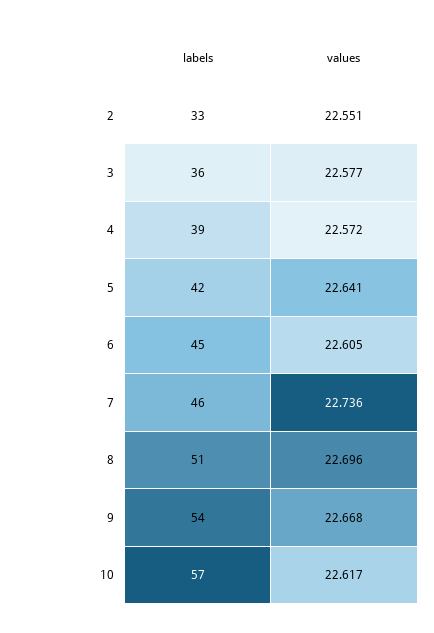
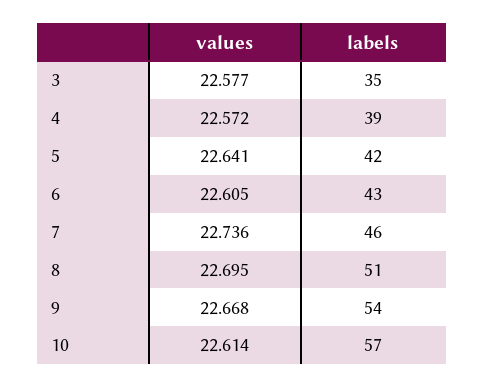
  {
    "labels": {
-     "2": 33,
-     "3": 36,
+     "3": 35,
      "4": 39,
      "5": 42,
-     "6": 45,
+     "6": 43,
      "7": 46,
      "8": 51,
      "9": 54,
      "10": 57
    },
    "values": {
-     "2": 22.551,
      "3": 22.577,
      "4": 22.572,
      "5": 22.641,
      "6": 22.605,
      "7": 22.736,
-     "8": 22.696,
+     "8": 22.695,
      "9": 22.668,
-     "10": 22.617
+     "10": 22.614
    }
  }

